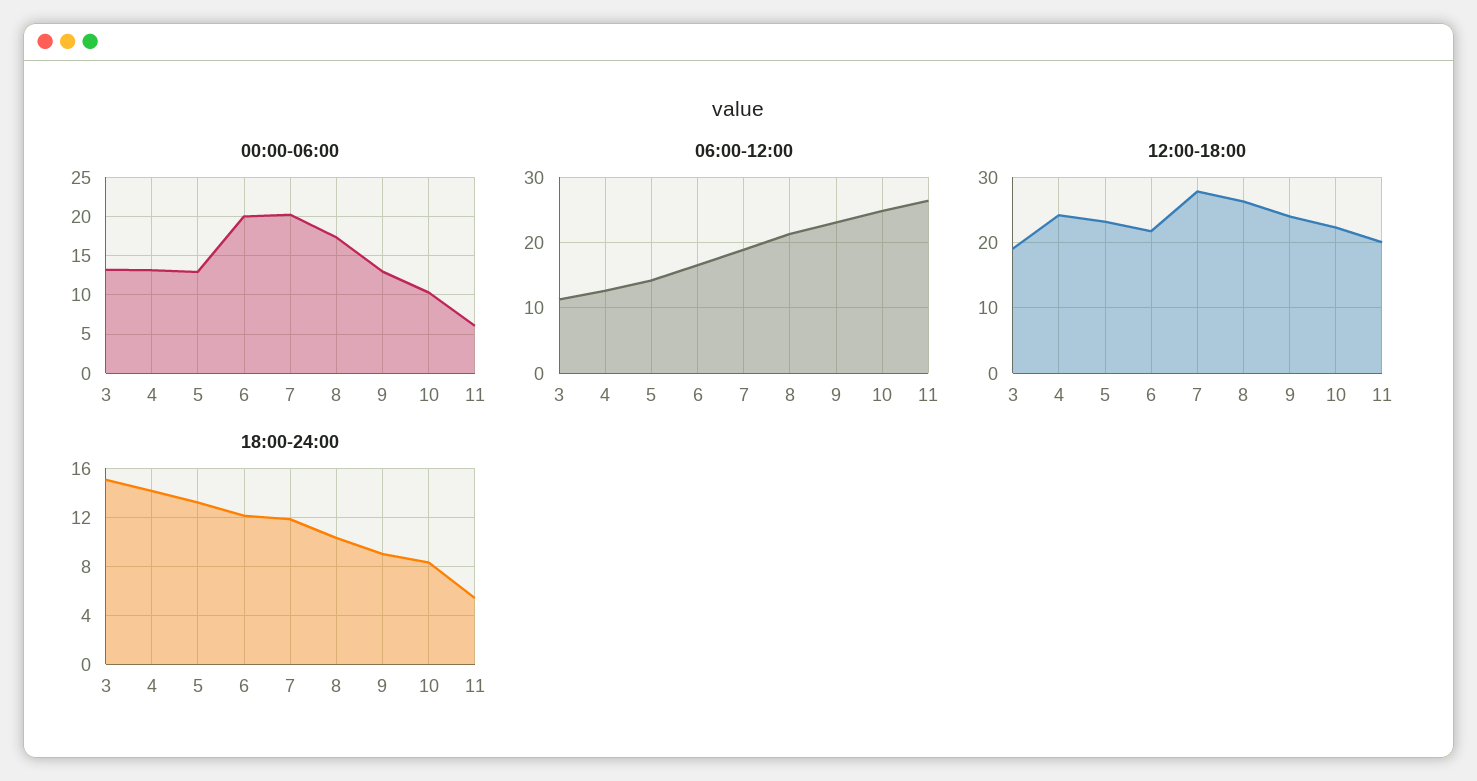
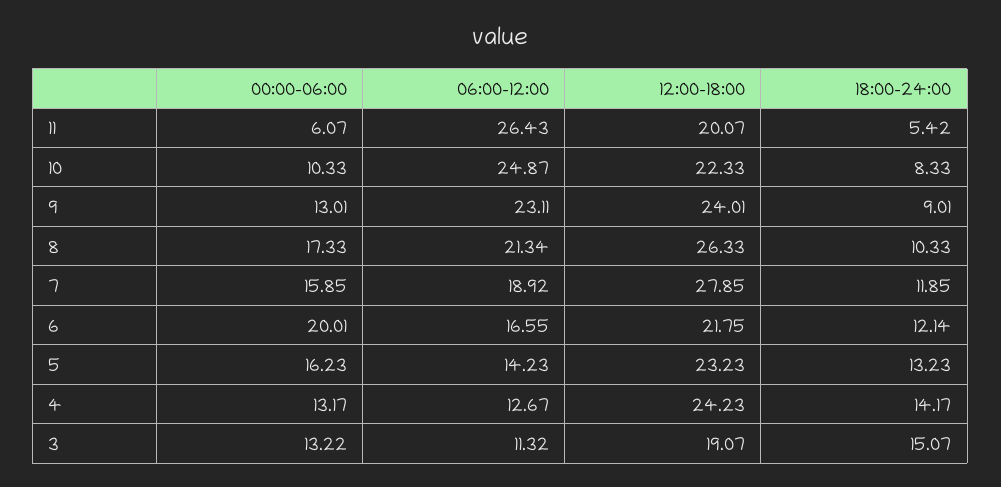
  {
    "00:00-06:00": {
      "3": 13.22,
      "4": 13.17,
-     "5": 13,
+     "5": 16.23,
      "6": 20.01,
-     "7": 20,
+     "7": 15.85,
      "8": 17.33,
      "9": 13.01,
      "10": 10.33,
      "11": 6.07
    },
    "06:00-12:00": {
      "3": 11.32,
      "4": 12.67,
      "5": 14.23,
      "6": 16.55,
      "7": 18.92,
      "8": 21.34,
      "9": 23.11,
      "10": 24.87,
      "11": 26.43
    },
    "12:00-18:00": {
      "3": 19.07,
      "4": 24.23,
      "5": 23.23,
      "6": 21.75,
      "7": 27.85,
      "8": 26.33,
      "9": 24.01,
      "10": 22.33,
      "11": 20.07
    },
    "18:00-24:00": {
      "3": 15.07,
      "4": 14.17,
      "5": 13.23,
      "6": 12.14,
      "7": 11.85,
      "8": 10.33,
      "9": 9.01,
      "10": 8.33,
      "11": 5.42
    }
  }

